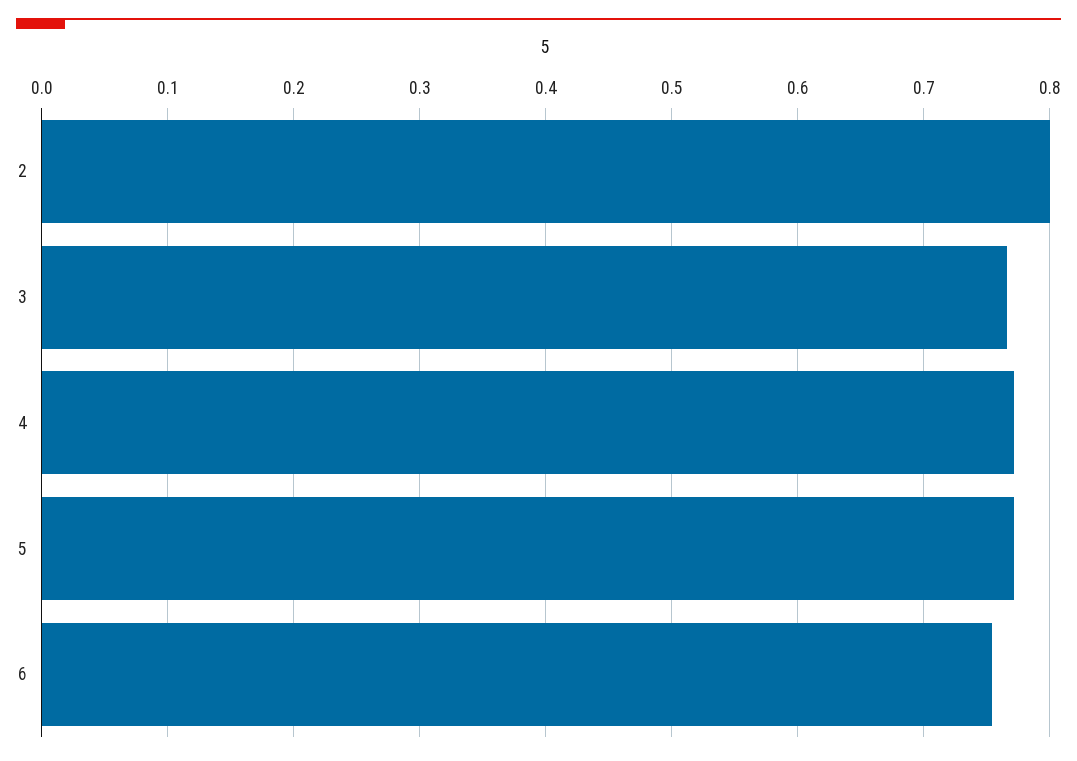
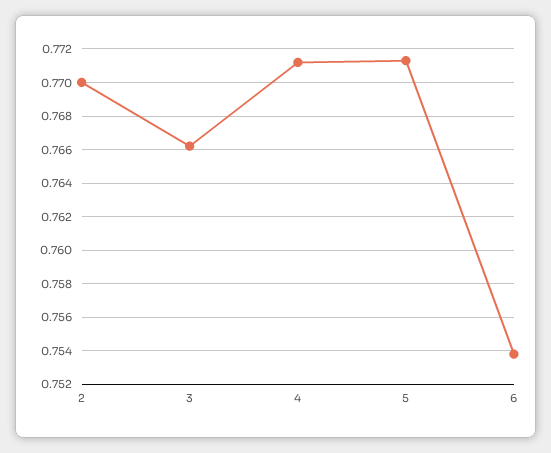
  {
-   "2": 0.8,
+   "2": 0.77,
    "3": 0.766,
    "4": 0.771,
    "5": 0.7715,
    "6": 0.754
  }

